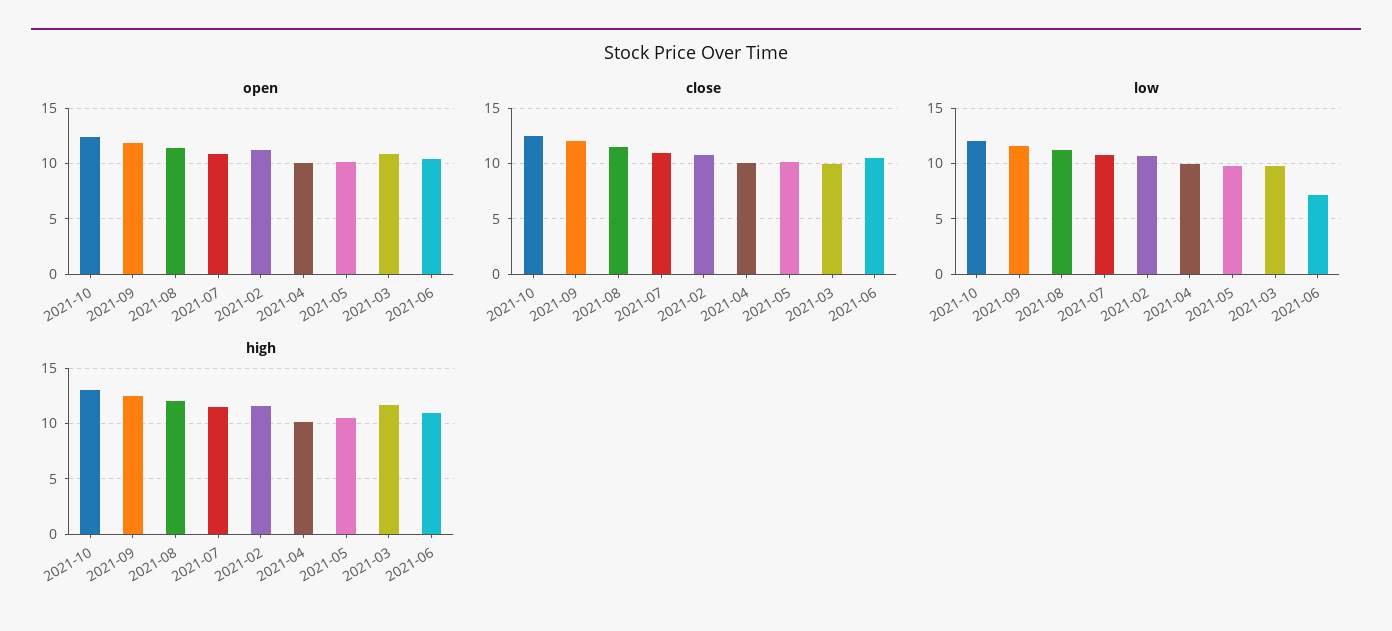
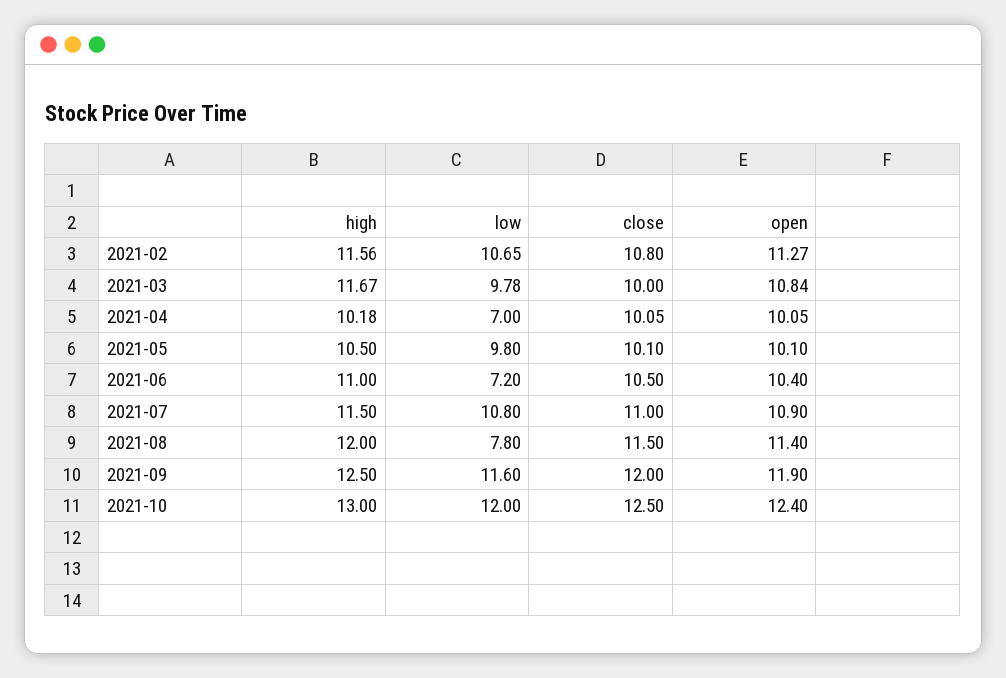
  {
    "open": {
      "2021-10": 12.4,
      "2021-09": 11.9,
      "2021-08": 11.4,
      "2021-07": 10.9,
      "2021-02": 11.27,
      "2021-04": 10.05,
      "2021-05": 10.1,
      "2021-03": 10.84,
      "2021-06": 10.4
    },
    "close": {
      "2021-10": 12.5,
      "2021-09": 12,
      "2021-08": 11.5,
      "2021-07": 11,
      "2021-02": 10.8,
      "2021-04": 10.05,
      "2021-05": 10.1,
      "2021-03": 10,
      "2021-06": 10.5
    },
    "low": {
      "2021-10": 12,
      "2021-09": 11.6,
-     "2021-08": 11,
+     "2021-08": 7.8,
      "2021-07": 10.8,
      "2021-02": 10.65,
-     "2021-04": 10,
+     "2021-04": 7,
      "2021-05": 9.8,
      "2021-03": 9.78,
      "2021-06": 7.2
    },
    "high": {
      "2021-10": 13,
      "2021-09": 12.5,
      "2021-08": 12,
      "2021-07": 11.5,
      "2021-02": 11.56,
      "2021-04": 10.18,
      "2021-05": 10.5,
      "2021-03": 11.67,
      "2021-06": 11
    }
  }

